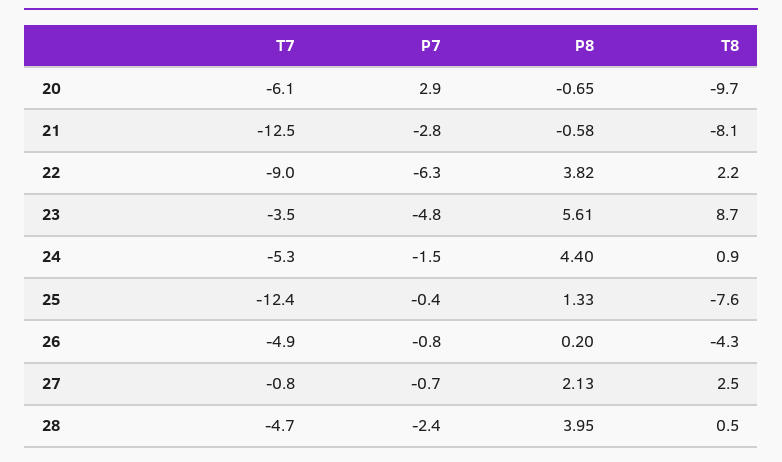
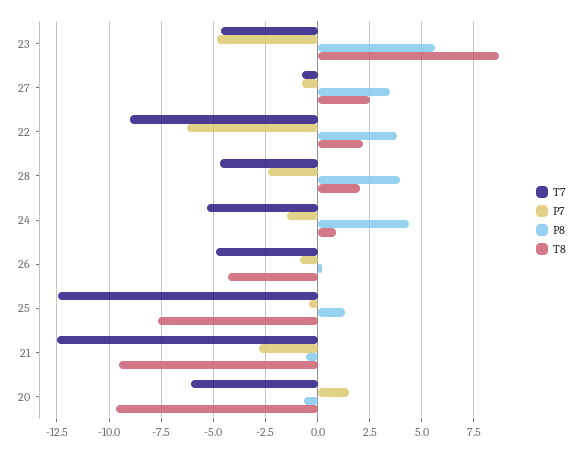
  {
    "T7": {
      "20": -6.1,
      "21": -12.5,
      "22": -9,
-     "23": -3.5,
+     "23": -4.5,
      "24": -5.3,
      "25": -12.4,
      "26": -4.9,
      "27": -0.8,
      "28": -4.7
    },
    "P7": {
-     "20": 2.9,
+     "20": 1.5,
      "21": -2.8,
      "22": -6.3,
      "23": -4.8,
      "24": -1.5,
      "25": -0.4,
      "26": -0.8,
      "27": -0.7,
      "28": -2.4
    },
    "P8": {
      "20": -0.65,
      "21": -0.58,
      "22": 3.82,
      "23": 5.61,
      "24": 4.4,
      "25": 1.33,
      "26": 0.2,
-     "27": 2.13,
+     "27": 3.5,
      "28": 3.95
    },
    "T8": {
      "20": -9.7,
-     "21": -8.1,
+     "21": -9.5,
      "22": 2.2,
      "23": 8.7,
      "24": 0.9,
      "25": -7.6,
      "26": -4.3,
      "27": 2.5,
-     "28": 0.5
+     "28": 2
    }
  }

